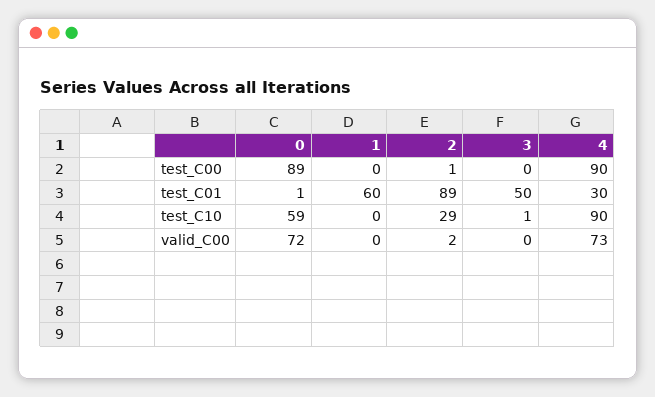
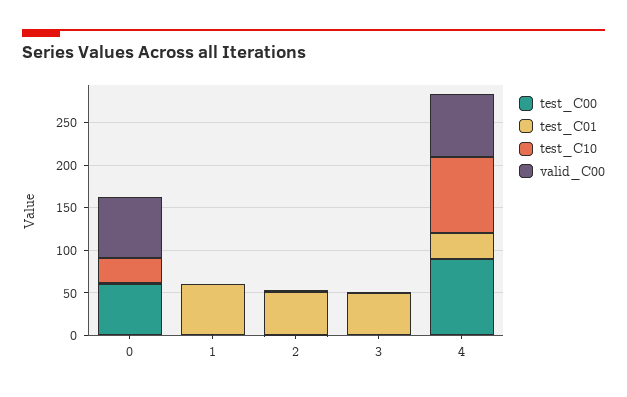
  {
    "test_C00": {
-     "0": 89,
+     "0": 60,
      "1": 0,
      "2": 1,
      "3": 0,
      "4": 90
    },
    "test_C01": {
      "0": 1,
      "1": 60,
-     "2": 89,
+     "2": 50,
      "3": 50,
      "4": 30
    },
    "test_C10": {
-     "0": 59,
+     "0": 30,
      "1": 0,
-     "2": 29,
+     "2": 0,
      "3": 1,
      "4": 90
    },
    "valid_C00": {
      "0": 72,
      "1": 0,
      "2": 2,
      "3": 0,
      "4": 73
    }
  }

